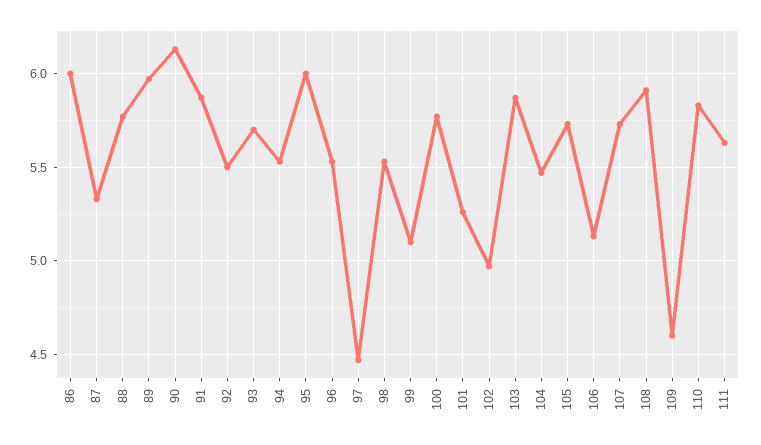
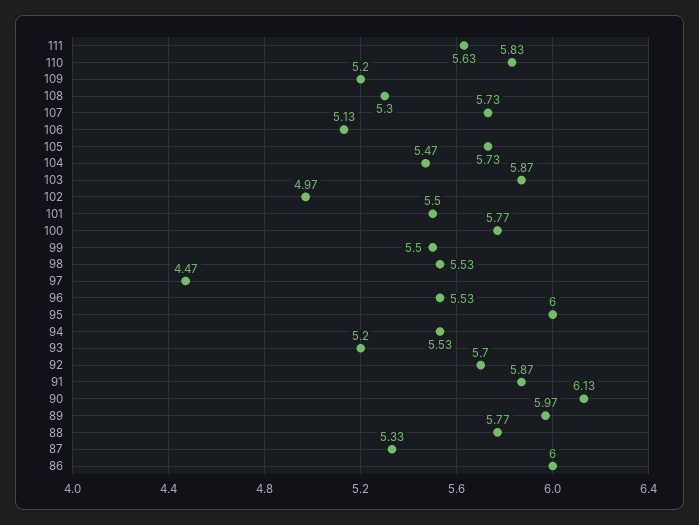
  {
    "86": 6,
    "87": 5.33,
    "88": 5.77,
    "89": 5.97,
    "90": 6.13,
    "91": 5.87,
-   "92": 5.5,
+   "92": 5.7,
-   "93": 5.7,
+   "93": 5.2,
    "94": 5.53,
    "95": 6,
    "96": 5.53,
    "97": 4.47,
    "98": 5.53,
-   "99": 5.1,
+   "99": 5.5,
    "100": 5.77,
-   "101": 5.25,
+   "101": 5.5,
    "102": 4.97,
    "103": 5.87,
    "104": 5.47,
    "105": 5.73,
    "106": 5.13,
    "107": 5.73,
-   "108": 5.9,
+   "108": 5.3,
-   "109": 4.6,
+   "109": 5.2,
    "110": 5.83,
    "111": 5.63
  }

